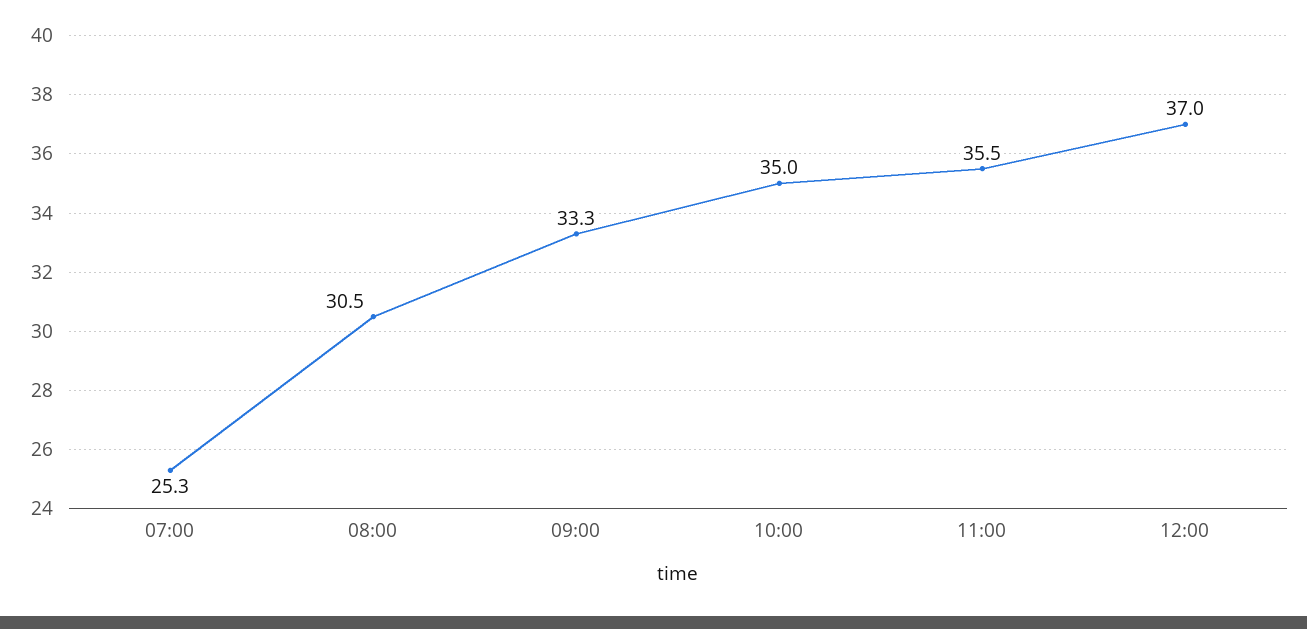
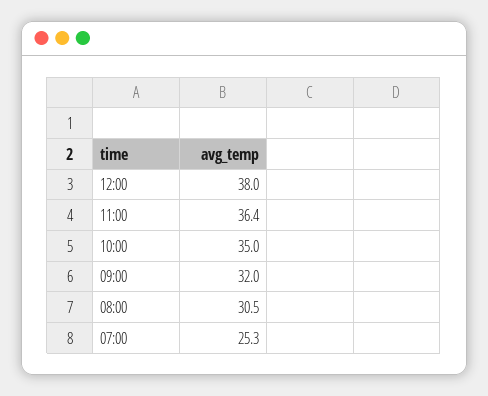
  {
    "07:00": 25.3,
    "08:00": 30.5,
-   "09:00": 33.3,
+   "09:00": 32,
    "10:00": 35,
-   "11:00": 35.5,
+   "11:00": 36.4,
-   "12:00": 37
+   "12:00": 38
  }

